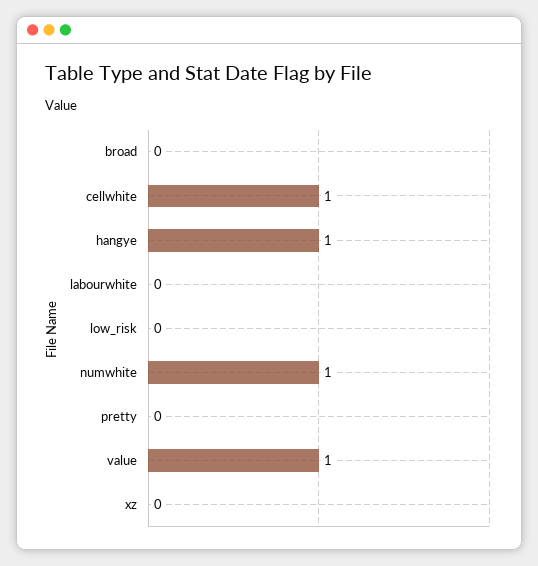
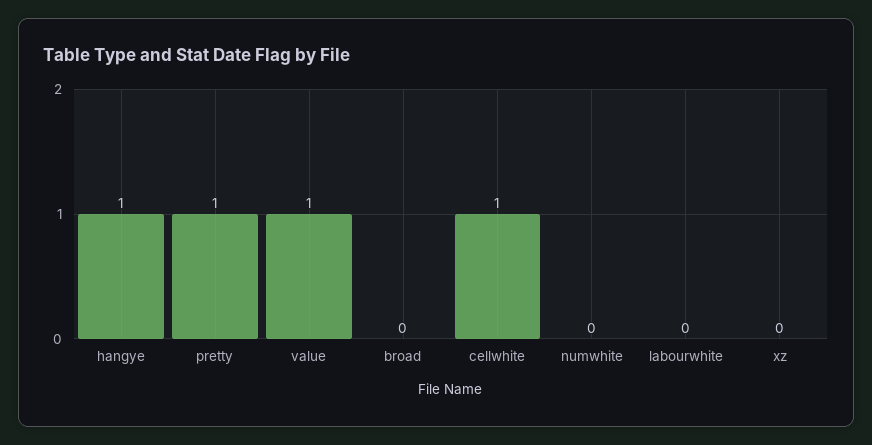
  {
    "broad": 0,
    "cellwhite": 1,
    "hangye": 1,
    "labourwhite": 0,
-   "low_risk": 0,
-   "numwhite": 1,
+   "numwhite": 0,
-   "pretty": 0,
+   "pretty": 1,
    "value": 1,
    "xz": 0
  }

